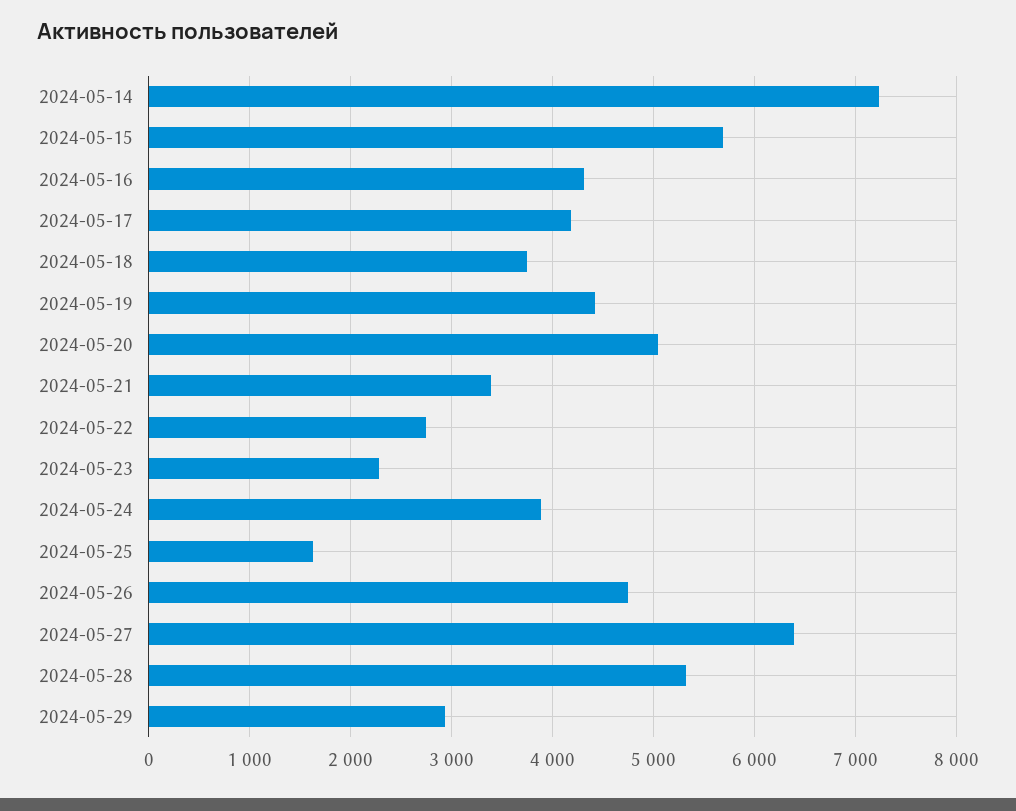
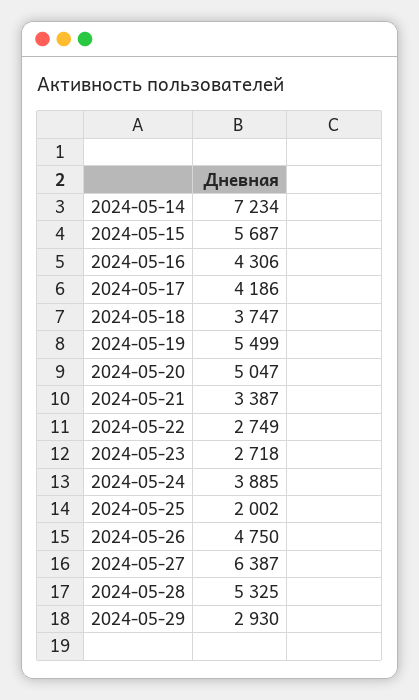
  {
    "2024-05-14": 7234,
    "2024-05-15": 5687,
    "2024-05-16": 4306,
    "2024-05-17": 4186,
    "2024-05-18": 3747,
-   "2024-05-19": 4400,
+   "2024-05-19": 5499,
    "2024-05-20": 5047,
    "2024-05-21": 3387,
    "2024-05-22": 2749,
-   "2024-05-23": 2300,
+   "2024-05-23": 2718,
    "2024-05-24": 3885,
-   "2024-05-25": 1600,
+   "2024-05-25": 2002,
    "2024-05-26": 4750,
    "2024-05-27": 6387,
    "2024-05-28": 5325,
    "2024-05-29": 2930
  }

